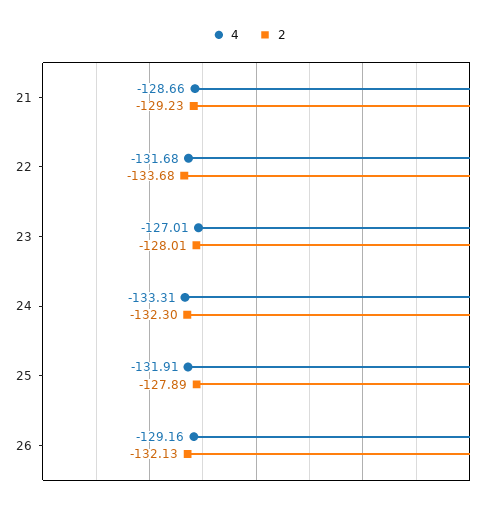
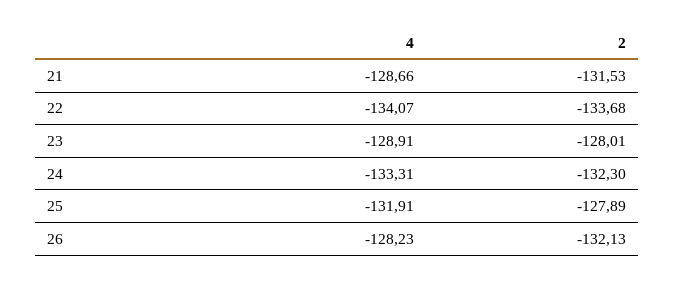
  {
    "4": {
      "21": -128.66,
-     "22": -131.68,
+     "22": -134.07,
-     "23": -127.01,
+     "23": -128.91,
      "24": -133.31,
      "25": -131.91,
-     "26": -129.16
+     "26": -128.23
    },
    "2": {
-     "21": -129.23,
+     "21": -131.53,
      "22": -133.68,
      "23": -128.01,
      "24": -132.3,
      "25": -127.89,
      "26": -132.13
    }
  }

